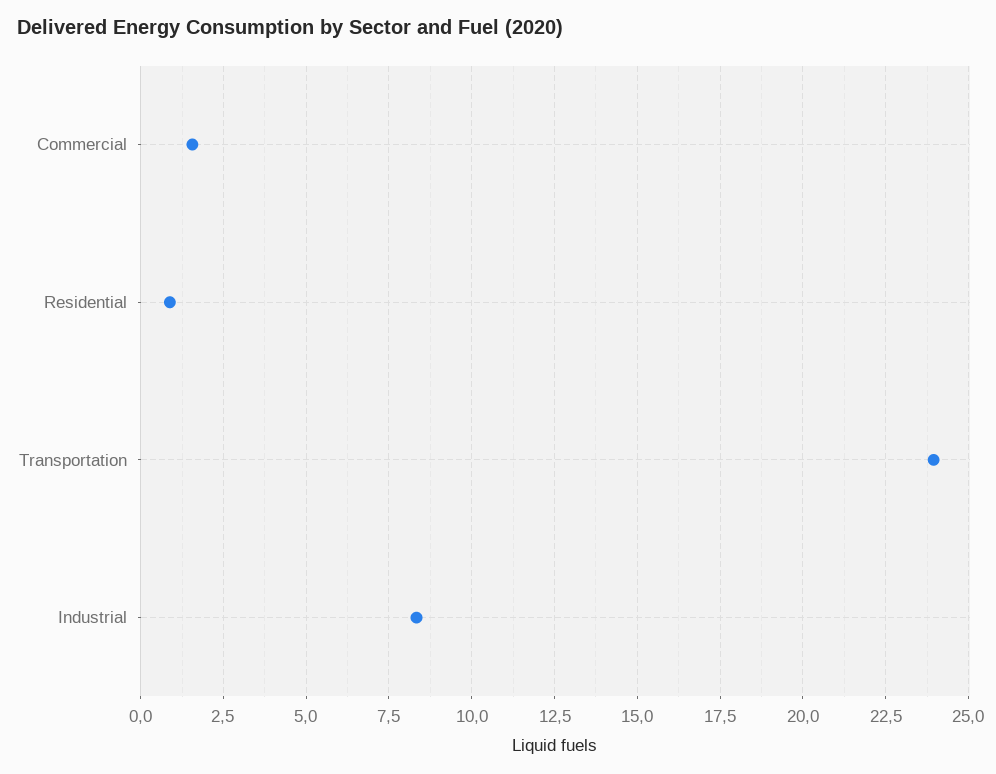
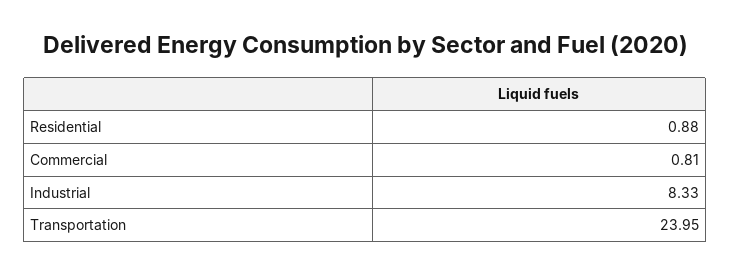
  {
-   "Commercial": 1.5,
+   "Commercial": 0.81,
    "Residential": 0.88,
    "Transportation": 23.95,
    "Industrial": 8.33
  }

